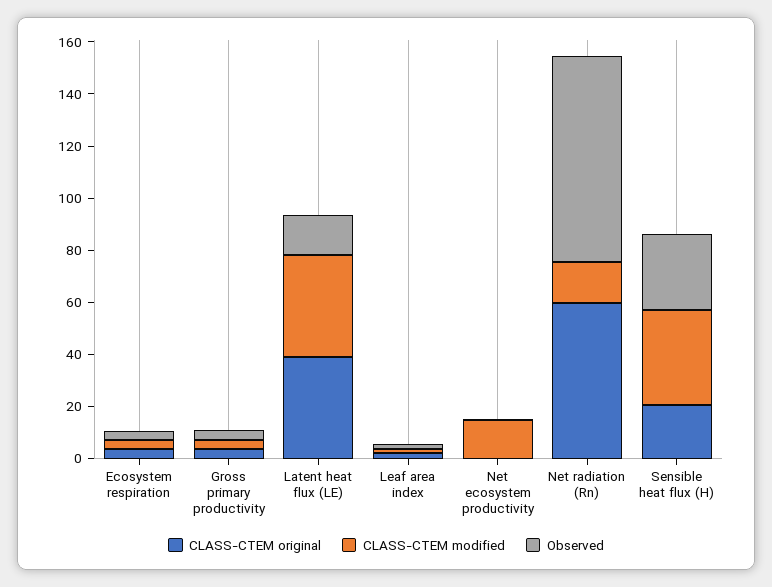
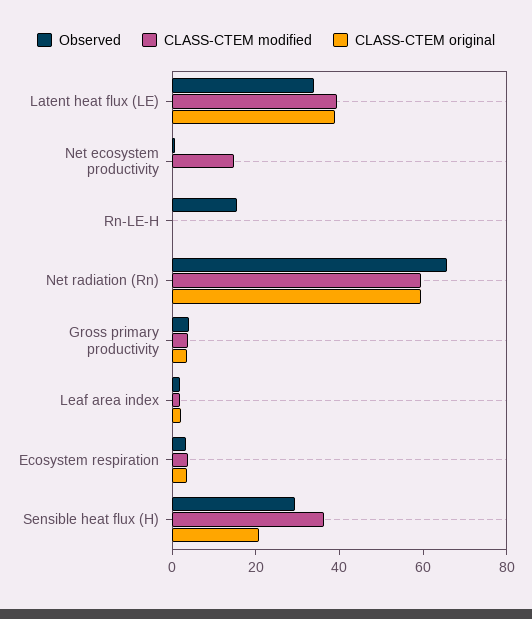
  {
    "CLASS-CTEM original": {
      "Ecosystem respiration": 5,
      "Gross primary productivity": 5,
      "Latent heat flux (LE)": 40,
      "Leaf area index": 0,
      "Net ecosystem productivity": 0,
      "Net radiation (Rn)": 60,
-     "Sensible heat flux (H)": 20
+     "Sensible heat flux (H)": 20,
+     "Rn-LE-H": 0
    },
    "CLASS-CTEM modified": {
      "Ecosystem respiration": 5,
      "Gross primary productivity": 5,
      "Latent heat flux (LE)": 40,
      "Leaf area index": 0,
      "Net ecosystem productivity": 15,
-     "Net radiation (Rn)": 15,
+     "Net radiation (Rn)": 60,
-     "Sensible heat flux (H)": 35
+     "Sensible heat flux (H)": 35,
+     "Rn-LE-H": 0
    },
    "Observed": {
      "Ecosystem respiration": 5,
      "Gross primary productivity": 5,
-     "Latent heat flux (LE)": 15,
+     "Latent heat flux (LE)": 35,
      "Leaf area index": 0,
      "Net ecosystem productivity": 0,
-     "Net radiation (Rn)": 80,
+     "Net radiation (Rn)": 65,
-     "Sensible heat flux (H)": 30
+     "Sensible heat flux (H)": 30,
+     "Rn-LE-H": 15
    }
  }

